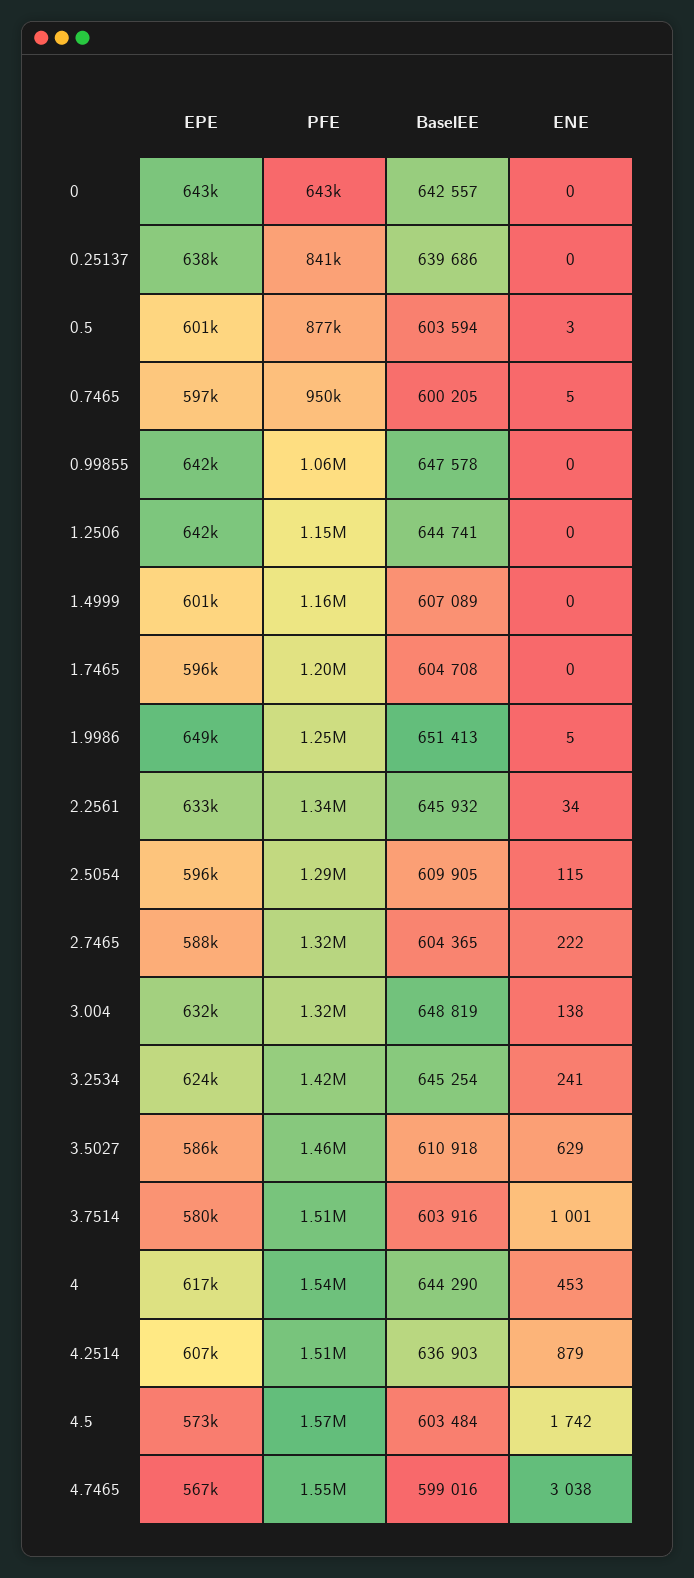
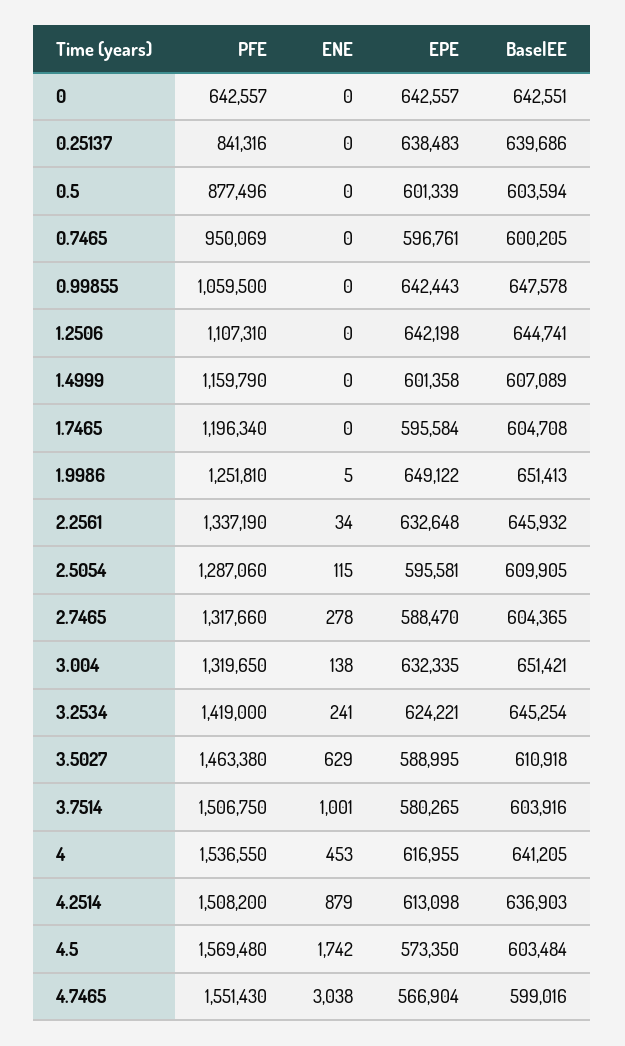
  {
    "EPE": {
      "0": 642557,
      "0.25137": 638483,
      "0.5": 601339,
      "0.7465": 596761,
      "0.99855": 642443,
      "1.2506": 642198,
      "1.4999": 601358,
      "1.7465": 595584,
      "1.9986": 649122,
      "2.2561": 632648,
      "2.5054": 595581,
      "2.7465": 588470,
      "3.004": 632335,
      "3.2534": 624221,
-     "3.5027": 586000,
+     "3.5027": 588995,
      "3.7514": 580265,
      "4": 616955,
-     "4.2514": 607000,
+     "4.2514": 613098,
      "4.5": 573350,
      "4.7465": 566904
    },
    "PFE": {
      "0": 642557,
      "0.25137": 841316,
      "0.5": 877496,
      "0.7465": 950069,
      "0.99855": 1059500,
-     "1.2506": 1150000,
+     "1.2506": 1107310,
      "1.4999": 1159790,
      "1.7465": 1196340,
      "1.9986": 1251810,
      "2.2561": 1337190,
      "2.5054": 1287060,
      "2.7465": 1317660,
      "3.004": 1319650,
      "3.2534": 1419000,
      "3.5027": 1463380,
      "3.7514": 1506750,
      "4": 1536550,
      "4.2514": 1508200,
      "4.5": 1569480,
      "4.7465": 1551430
    },
    "BaselEE": {
-     "0": 642557,
+     "0": 642551,
      "0.25137": 639686,
      "0.5": 603594,
      "0.7465": 600205,
      "0.99855": 647578,
      "1.2506": 644741,
      "1.4999": 607089,
      "1.7465": 604708,
      "1.9986": 651413,
      "2.2561": 645932,
      "2.5054": 609905,
      "2.7465": 604365,
-     "3.004": 648819,
+     "3.004": 651421,
      "3.2534": 645254,
      "3.5027": 610918,
      "3.7514": 603916,
-     "4": 644290,
+     "4": 641205,
      "4.2514": 636903,
      "4.5": 603484,
      "4.7465": 599016
    },
    "ENE": {
      "0": 0,
      "0.25137": 0,
-     "0.5": 3,
+     "0.5": 0,
-     "0.7465": 5,
+     "0.7465": 0,
      "0.99855": 0,
      "1.2506": 0,
      "1.4999": 0,
      "1.7465": 0,
      "1.9986": 5,
      "2.2561": 34,
      "2.5054": 115,
-     "2.7465": 222,
+     "2.7465": 278,
      "3.004": 138,
      "3.2534": 241,
      "3.5027": 629,
      "3.7514": 1001,
      "4": 453,
      "4.2514": 879,
      "4.5": 1742,
      "4.7465": 3038
    }
  }

